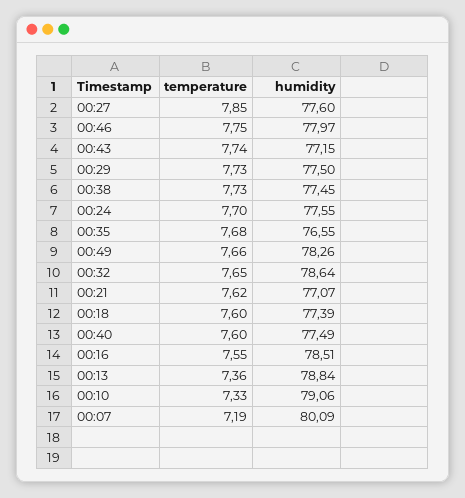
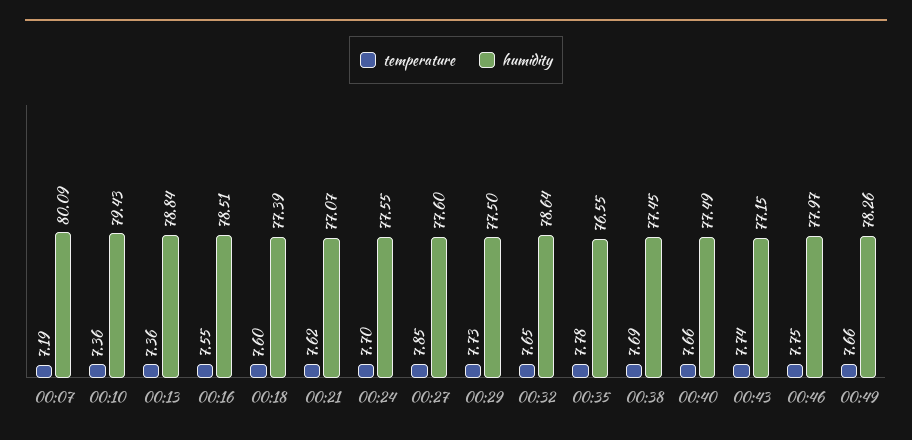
  {
    "temperature": {
      "00:27": 7.85,
      "00:46": 7.75,
      "00:43": 7.74,
      "00:29": 7.73,
-     "00:38": 7.73,
+     "00:38": 7.69,
      "00:24": 7.7,
-     "00:35": 7.68,
+     "00:35": 7.78,
      "00:49": 7.66,
      "00:32": 7.65,
      "00:21": 7.62,
      "00:18": 7.6,
-     "00:40": 7.6,
+     "00:40": 7.66,
      "00:16": 7.55,
      "00:13": 7.36,
-     "00:10": 7.33,
+     "00:10": 7.36,
      "00:07": 7.19
    },
    "humidity": {
      "00:27": 77.6,
      "00:46": 77.97,
      "00:43": 77.15,
      "00:29": 77.5,
      "00:38": 77.45,
      "00:24": 77.55,
      "00:35": 76.55,
      "00:49": 78.26,
      "00:32": 78.64,
      "00:21": 77.07,
      "00:18": 77.39,
      "00:40": 77.49,
      "00:16": 78.51,
      "00:13": 78.84,
-     "00:10": 79.06,
+     "00:10": 79.43,
      "00:07": 80.09
    }
  }

